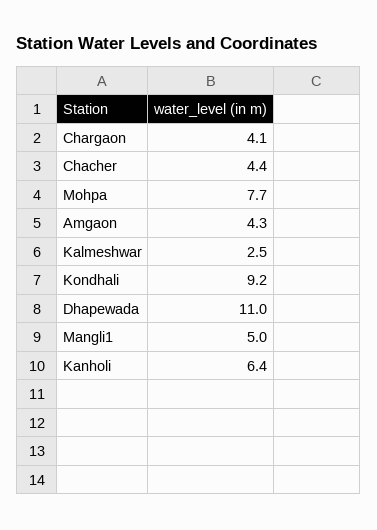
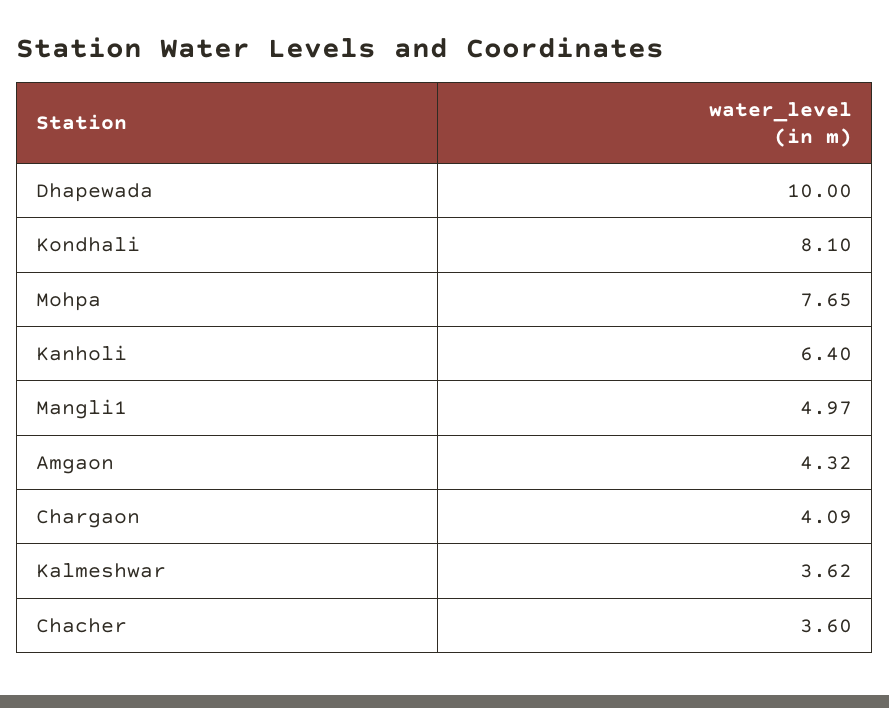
  {
    "Chargaon": 4.09,
-   "Chacher": 4.4,
+   "Chacher": 3.6,
    "Mohpa": 7.65,
    "Amgaon": 4.32,
-   "Kalmeshwar": 2.5,
+   "Kalmeshwar": 3.62,
-   "Kondhali": 9.2,
+   "Kondhali": 8.1,
-   "Dhapewada": 11,
+   "Dhapewada": 10,
    "Mangli1": 4.97,
    "Kanholi": 6.4
  }

